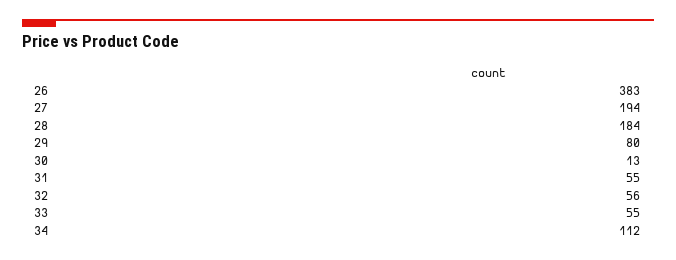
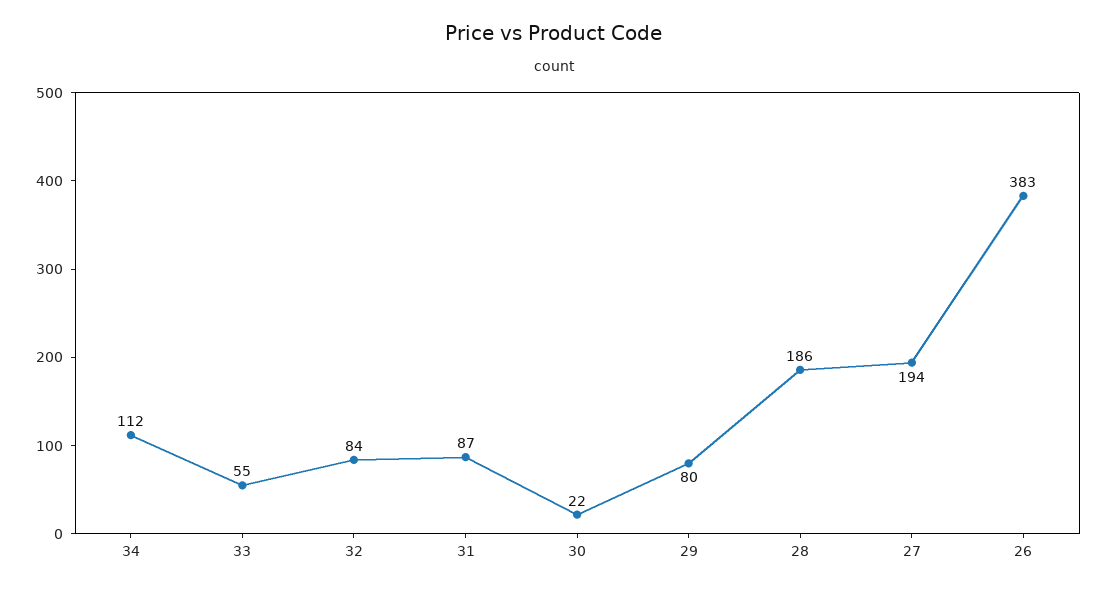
  {
    "26": 383,
    "27": 194,
-   "28": 184,
+   "28": 186,
    "29": 80,
-   "30": 13,
+   "30": 22,
-   "31": 55,
+   "31": 87,
-   "32": 56,
+   "32": 84,
    "33": 55,
    "34": 112
  }

